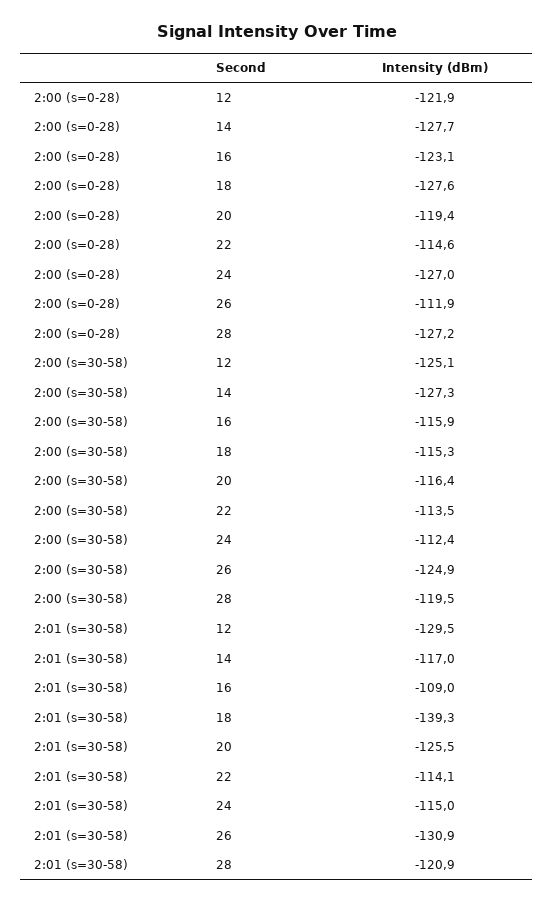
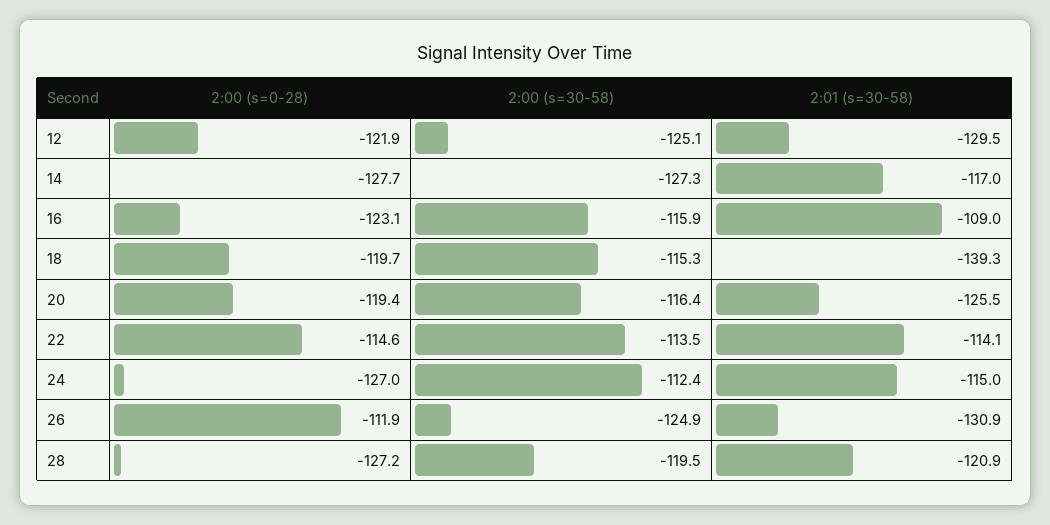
  {
    "2:00 (s=0-28)": {
      "12": -121.9,
      "14": -127.7,
      "16": -123.1,
-     "18": -127.6,
+     "18": -119.7,
      "20": -119.4,
      "22": -114.6,
      "24": -127,
      "26": -111.9,
      "28": -127.2
    },
    "2:00 (s=30-58)": {
      "12": -125.1,
      "14": -127.3,
      "16": -115.9,
      "18": -115.3,
      "20": -116.4,
      "22": -113.5,
      "24": -112.4,
      "26": -124.9,
      "28": -119.5
    },
    "2:01 (s=30-58)": {
      "12": -129.5,
      "14": -117,
      "16": -109,
      "18": -139.3,
      "20": -125.5,
      "22": -114.1,
      "24": -115,
      "26": -130.9,
      "28": -120.9
    }
  }

